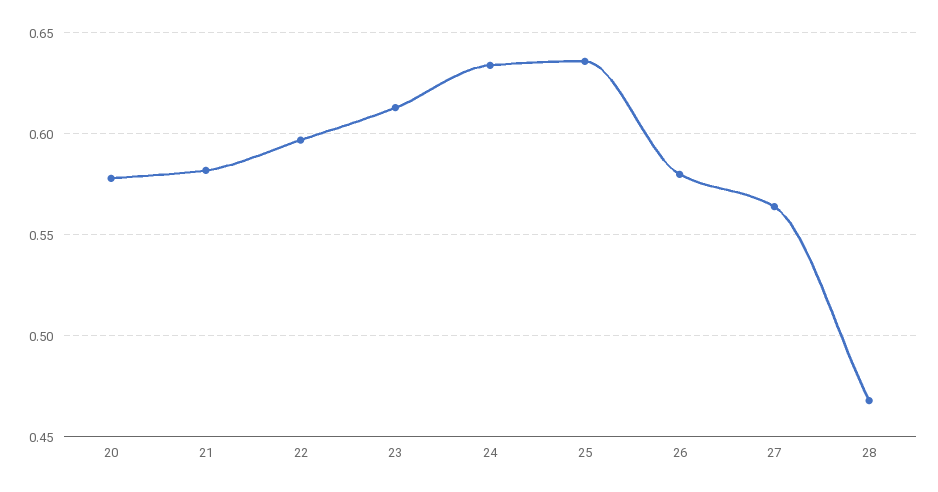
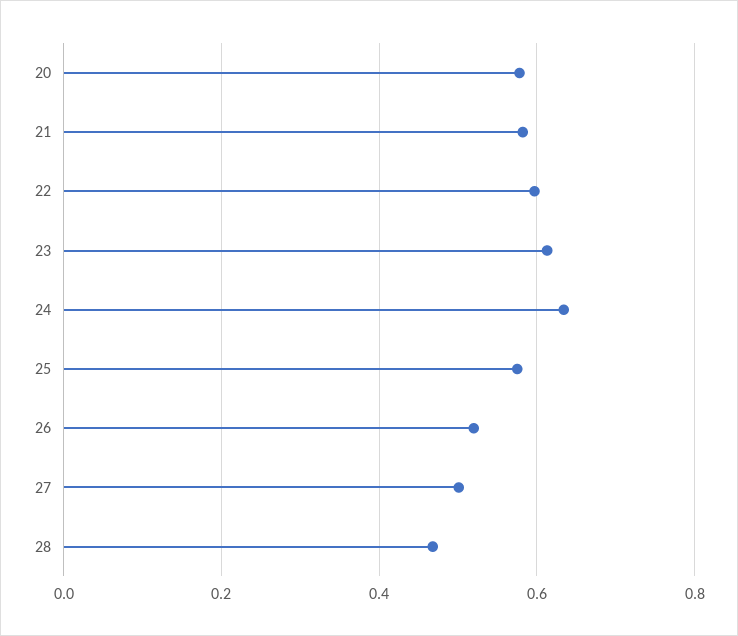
  {
    "20": 0.58,
    "21": 0.58,
    "22": 0.595,
    "23": 0.615,
    "24": 0.635,
-   "25": 0.635,
+   "25": 0.58,
-   "26": 0.58,
+   "26": 0.52,
-   "27": 0.565,
+   "27": 0.5,
    "28": 0.47
  }

